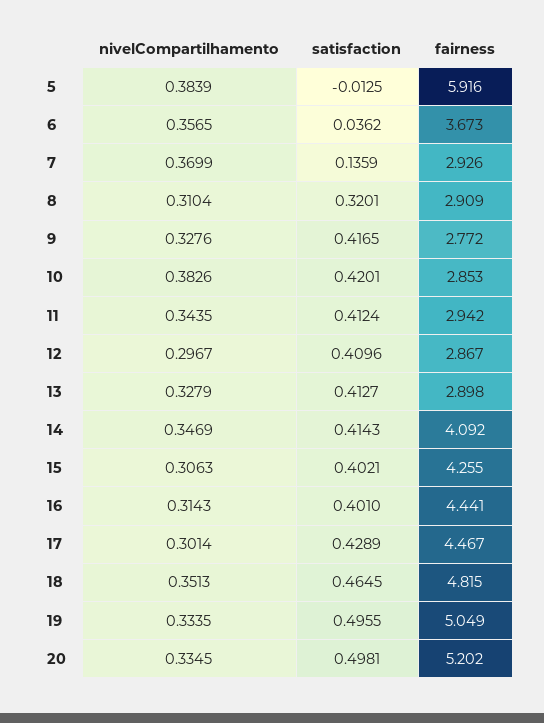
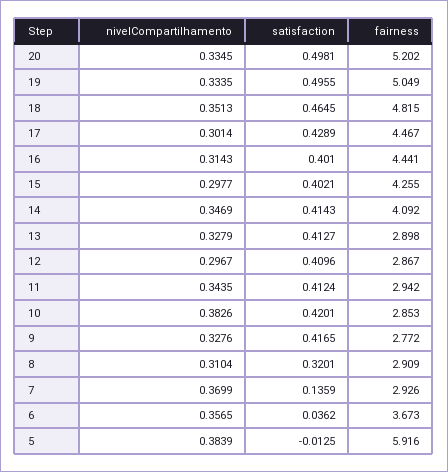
  {
    "nivelCompartilhamento": {
      "5": 0.3839,
      "6": 0.3565,
      "7": 0.3699,
      "8": 0.3104,
      "9": 0.3276,
      "10": 0.3826,
      "11": 0.3435,
      "12": 0.2967,
      "13": 0.3279,
      "14": 0.3469,
-     "15": 0.3063,
+     "15": 0.2977,
      "16": 0.3143,
      "17": 0.3014,
      "18": 0.3513,
      "19": 0.3335,
      "20": 0.3345
    },
    "satisfaction": {
      "5": -0.0125,
      "6": 0.0362,
      "7": 0.1359,
      "8": 0.3201,
      "9": 0.4165,
      "10": 0.4201,
      "11": 0.4124,
      "12": 0.4096,
      "13": 0.4127,
      "14": 0.4143,
      "15": 0.4021,
      "16": 0.401,
      "17": 0.4289,
      "18": 0.4645,
      "19": 0.4955,
      "20": 0.4981
    },
    "fairness": {
      "5": 5.916,
      "6": 3.673,
      "7": 2.926,
      "8": 2.909,
      "9": 2.772,
      "10": 2.853,
      "11": 2.942,
      "12": 2.867,
      "13": 2.898,
      "14": 4.092,
      "15": 4.255,
      "16": 4.441,
      "17": 4.467,
      "18": 4.815,
      "19": 5.049,
      "20": 5.202
    }
  }

